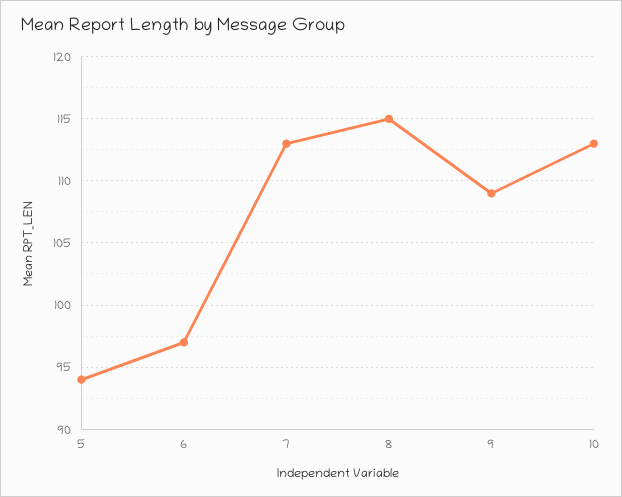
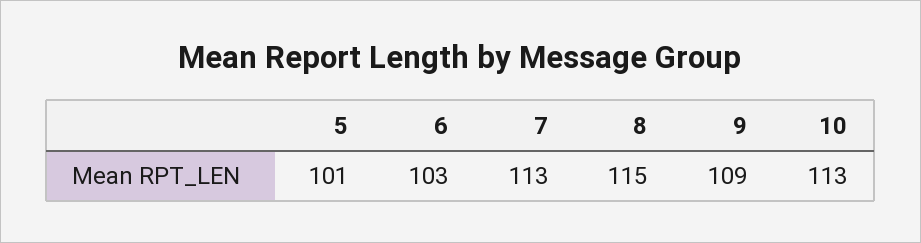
  {
-   "5": 94,
+   "5": 101,
-   "6": 97,
+   "6": 103,
    "7": 113,
    "8": 115,
    "9": 109,
    "10": 113
  }

